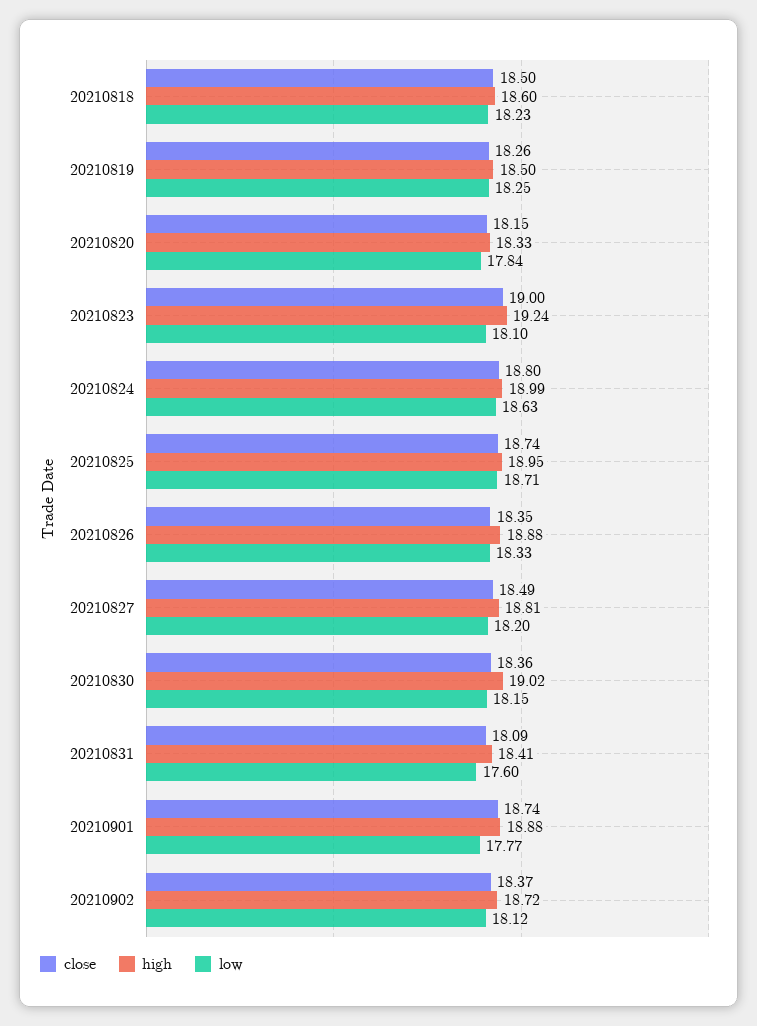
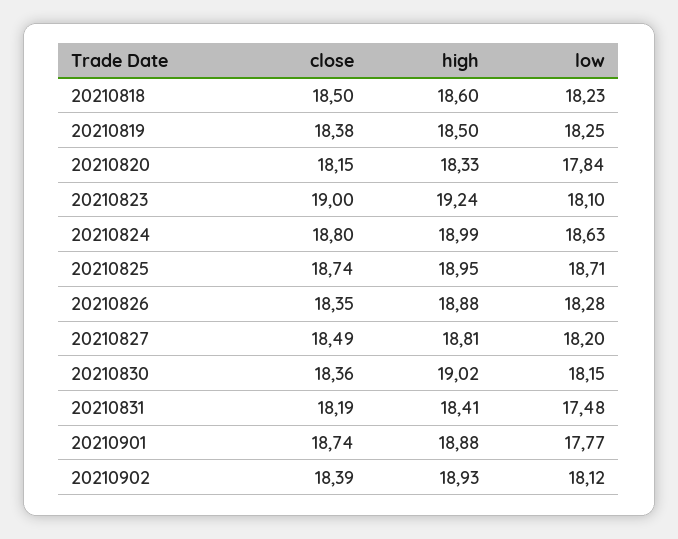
  {
    "close": {
      "20210818": 18.5,
-     "20210819": 18.26,
+     "20210819": 18.38,
      "20210820": 18.15,
      "20210823": 19,
      "20210824": 18.8,
      "20210825": 18.74,
      "20210826": 18.35,
      "20210827": 18.49,
      "20210830": 18.36,
-     "20210831": 18.09,
+     "20210831": 18.19,
      "20210901": 18.74,
-     "20210902": 18.37
+     "20210902": 18.39
    },
    "high": {
      "20210818": 18.6,
      "20210819": 18.5,
      "20210820": 18.33,
      "20210823": 19.24,
      "20210824": 18.99,
      "20210825": 18.95,
      "20210826": 18.88,
      "20210827": 18.81,
      "20210830": 19.02,
      "20210831": 18.41,
      "20210901": 18.88,
-     "20210902": 18.72
+     "20210902": 18.93
    },
    "low": {
      "20210818": 18.23,
      "20210819": 18.25,
      "20210820": 17.84,
      "20210823": 18.1,
      "20210824": 18.63,
      "20210825": 18.71,
-     "20210826": 18.33,
+     "20210826": 18.28,
      "20210827": 18.2,
      "20210830": 18.15,
-     "20210831": 17.6,
+     "20210831": 17.48,
      "20210901": 17.77,
      "20210902": 18.12
    }
  }

